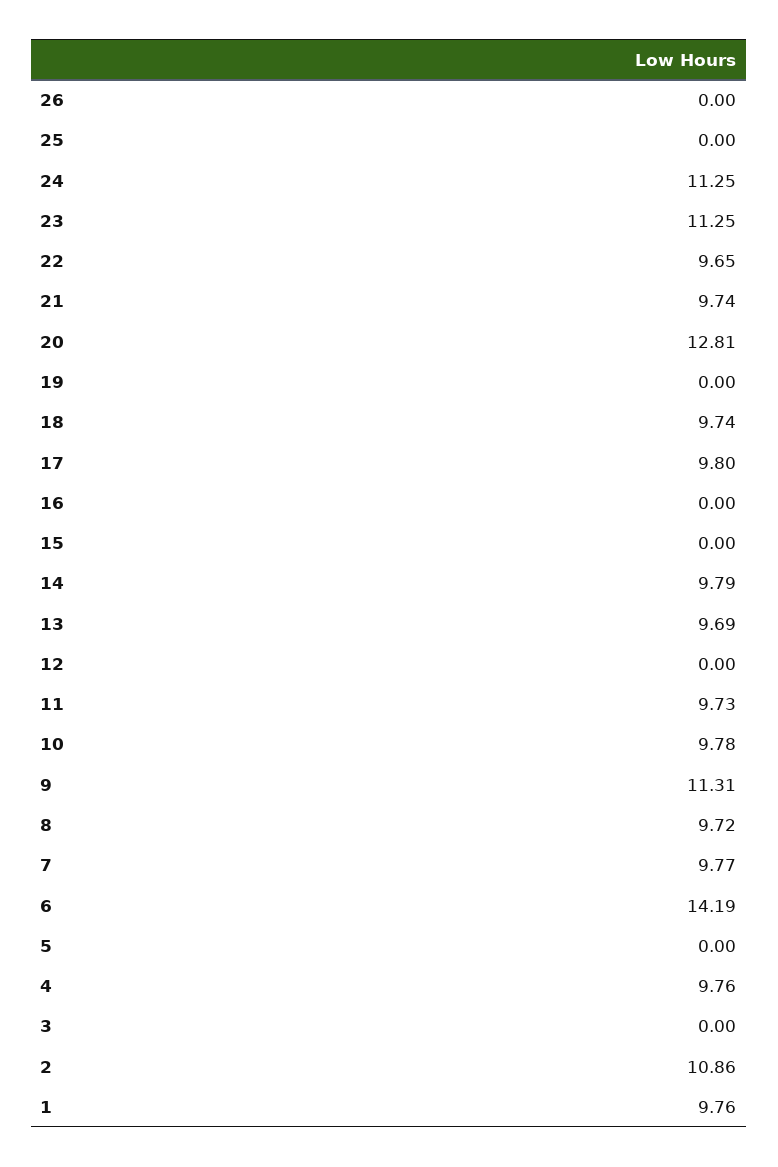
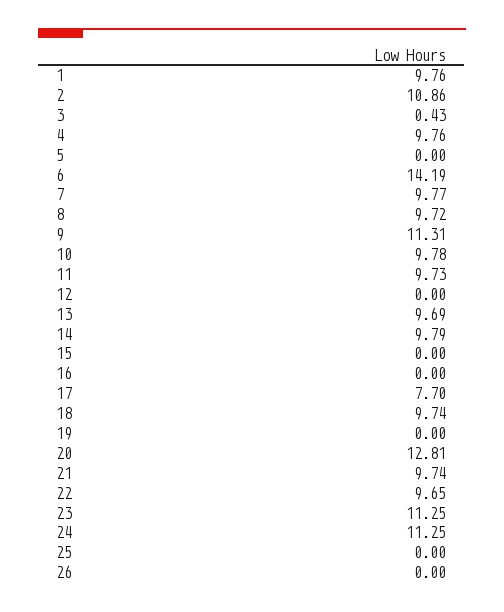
  {
    "26": 0,
    "25": 0,
    "24": 11.25,
    "23": 11.25,
    "22": 9.65,
    "21": 9.74,
    "20": 12.81,
    "19": 0,
    "18": 9.74,
-   "17": 9.8,
+   "17": 7.7,
    "16": 0,
    "15": 0,
    "14": 9.79,
    "13": 9.69,
    "12": 0,
    "11": 9.73,
    "10": 9.78,
    "9": 11.31,
    "8": 9.72,
    "7": 9.77,
    "6": 14.19,
    "5": 0,
    "4": 9.76,
-   "3": 0,
+   "3": 0.43,
    "2": 10.86,
    "1": 9.76
  }

